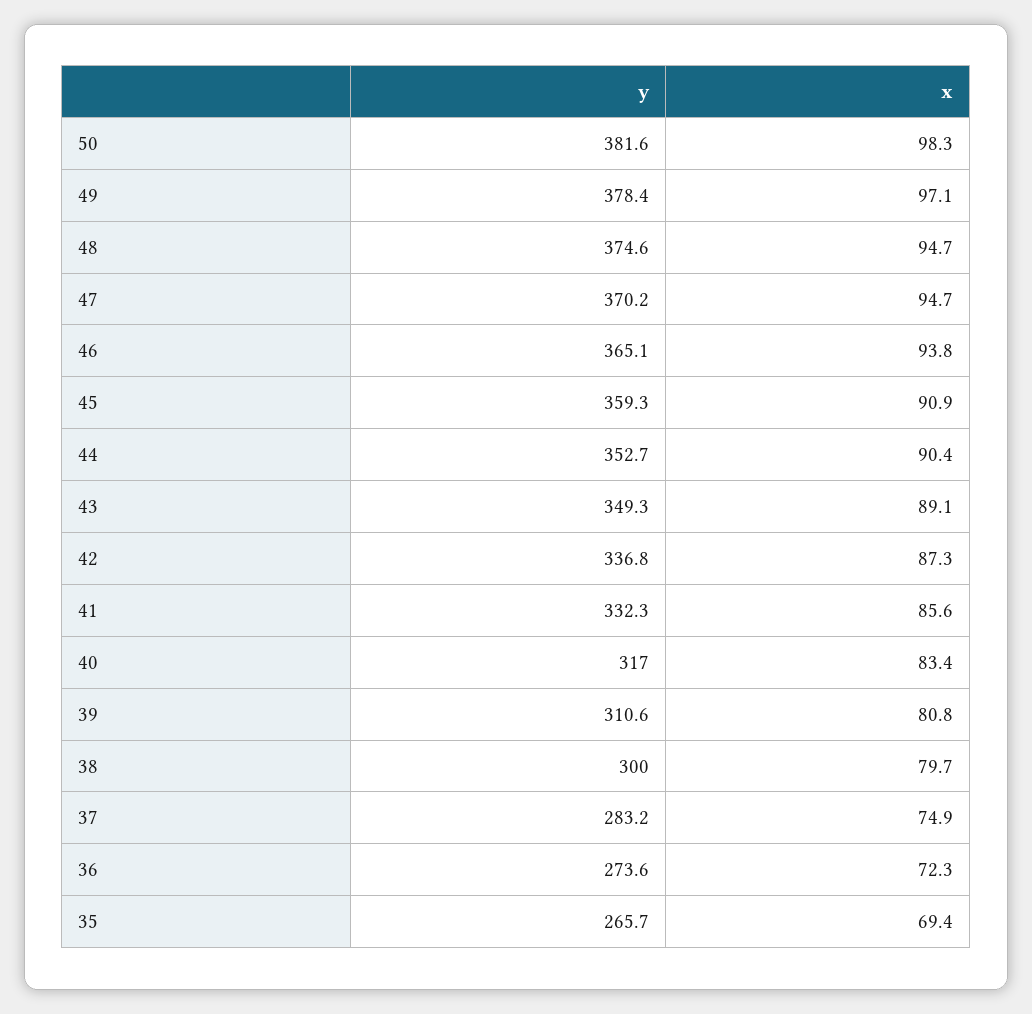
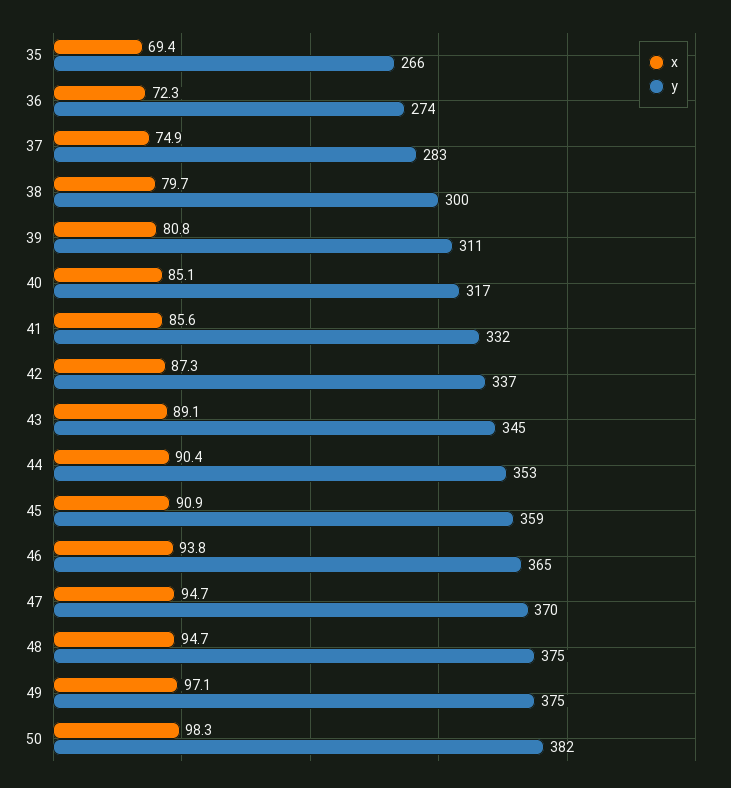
  {
    "y": {
      "50": 381.6,
-     "49": 378.4,
+     "49": 375,
      "48": 374.6,
      "47": 370.2,
      "46": 365.1,
      "45": 359.3,
      "44": 352.7,
-     "43": 349.3,
+     "43": 345,
      "42": 336.8,
      "41": 332.3,
      "40": 317,
      "39": 310.6,
      "38": 300,
      "37": 283.2,
      "36": 273.6,
      "35": 265.7
    },
    "x": {
      "50": 98.3,
      "49": 97.1,
      "48": 94.7,
      "47": 94.7,
      "46": 93.8,
      "45": 90.9,
      "44": 90.4,
      "43": 89.1,
      "42": 87.3,
      "41": 85.6,
-     "40": 83.4,
+     "40": 85.1,
      "39": 80.8,
      "38": 79.7,
      "37": 74.9,
      "36": 72.3,
      "35": 69.4
    }
  }

